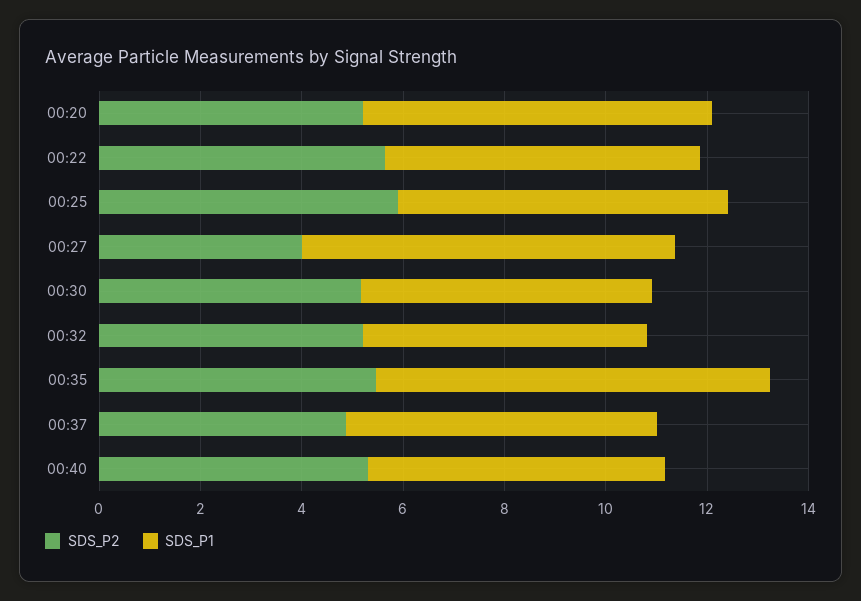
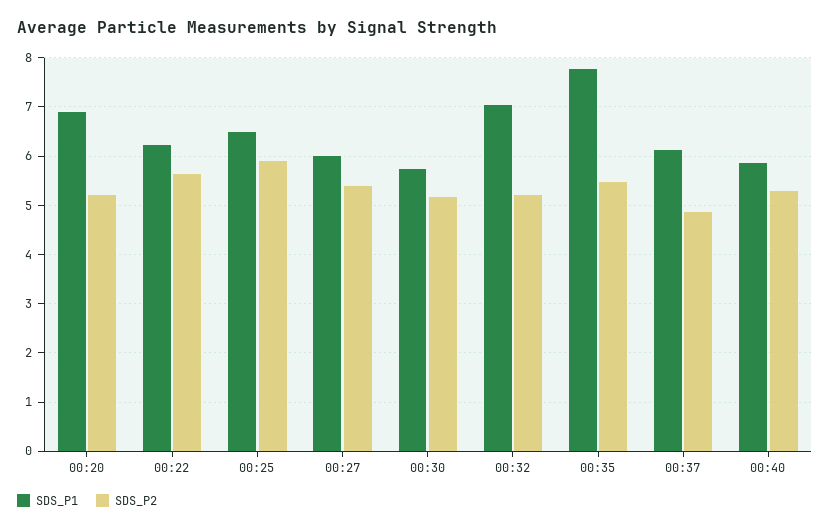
  {
    "SDS_P2": {
      "00:20": 5.2,
      "00:22": 5.6,
      "00:25": 6,
-     "00:27": 4,
+     "00:27": 5.4,
      "00:30": 5.2,
      "00:32": 5.2,
      "00:35": 5.4,
      "00:37": 4.8,
      "00:40": 5.4
    },
    "SDS_P1": {
      "00:20": 7,
      "00:22": 6.2,
      "00:25": 6.6,
-     "00:27": 7.5,
+     "00:27": 6,
      "00:30": 5.8,
-     "00:32": 5.5,
+     "00:32": 7,
      "00:35": 7.8,
      "00:37": 6.2,
      "00:40": 5.8
    }
  }

